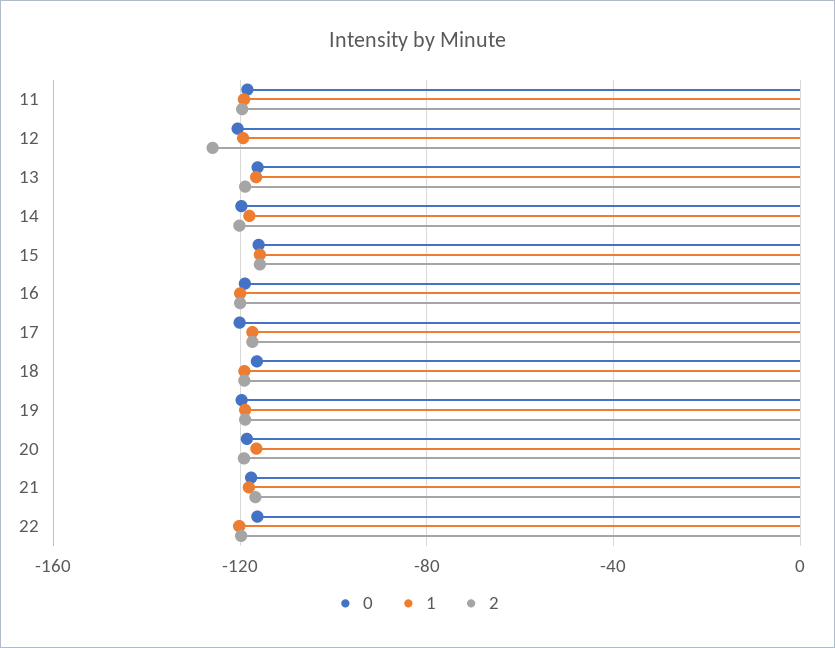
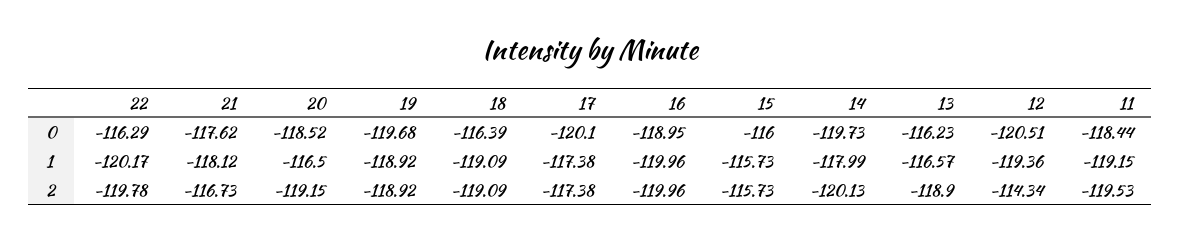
  {
    "0": {
      "11": -118.44,
      "12": -120.51,
      "13": -116.23,
      "14": -119.73,
      "15": -116,
      "16": -118.95,
      "17": -120.1,
      "18": -116.39,
      "19": -119.68,
      "20": -118.52,
      "21": -117.62,
      "22": -116.29
    },
    "1": {
      "11": -119.15,
      "12": -119.36,
      "13": -116.57,
      "14": -117.99,
      "15": -115.73,
      "16": -119.96,
      "17": -117.38,
      "18": -119.09,
      "19": -118.92,
      "20": -116.5,
      "21": -118.12,
      "22": -120.17
    },
    "2": {
      "11": -119.53,
-     "12": -125,
+     "12": -114.34,
      "13": -118.9,
      "14": -120.13,
      "15": -115.73,
      "16": -119.96,
      "17": -117.38,
      "18": -119.09,
      "19": -118.92,
      "20": -119.15,
      "21": -116.73,
      "22": -119.78
    }
  }

